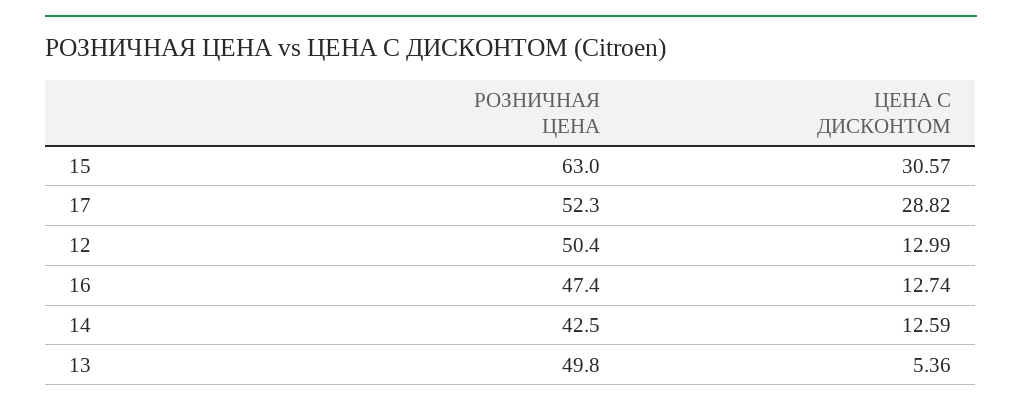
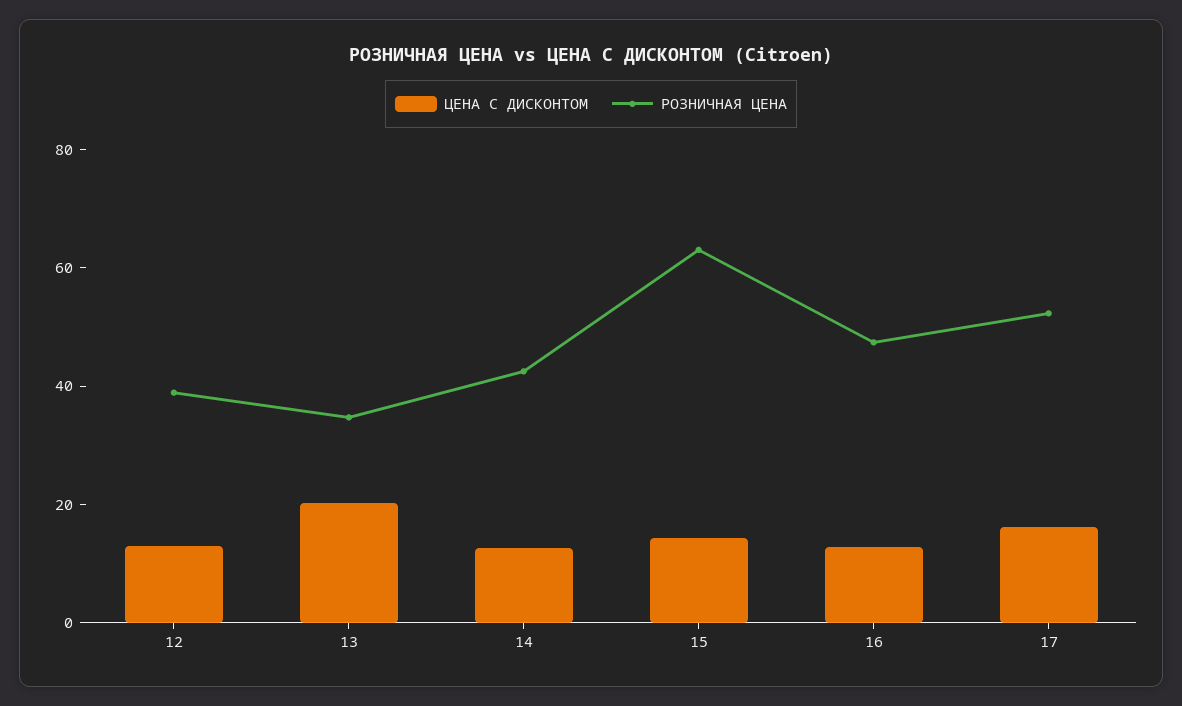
  {
    "РОЗНИЧНАЯ ЦЕНА": {
      "15": 63,
      "17": 52.3,
-     "12": 50.4,
+     "12": 40,
      "16": 47.4,
      "14": 42.5,
-     "13": 49.8
+     "13": 35
    },
    "ЦЕНА С ДИСКОНТОМ": {
-     "15": 30.57,
+     "15": 15,
-     "17": 28.82,
+     "17": 15,
      "12": 12.99,
      "16": 12.74,
      "14": 12.59,
-     "13": 5.36
+     "13": 20
    }
  }

